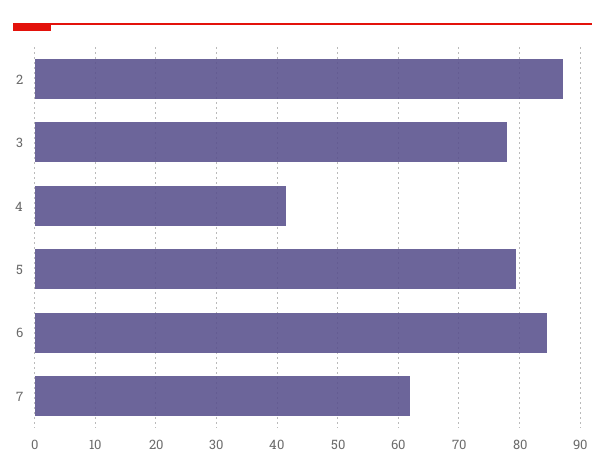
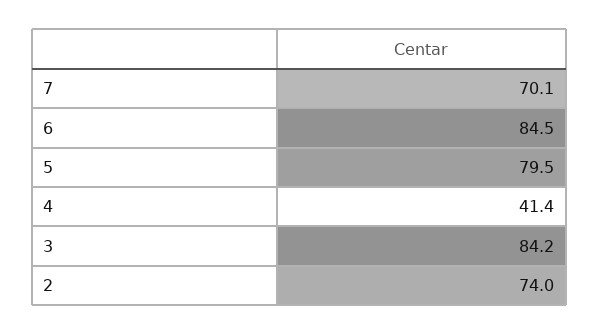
  {
-   "2": 87,
+   "2": 74,
-   "3": 78,
+   "3": 84.2,
    "4": 41.4,
    "5": 79.5,
    "6": 84.5,
-   "7": 62
+   "7": 70.1
  }

